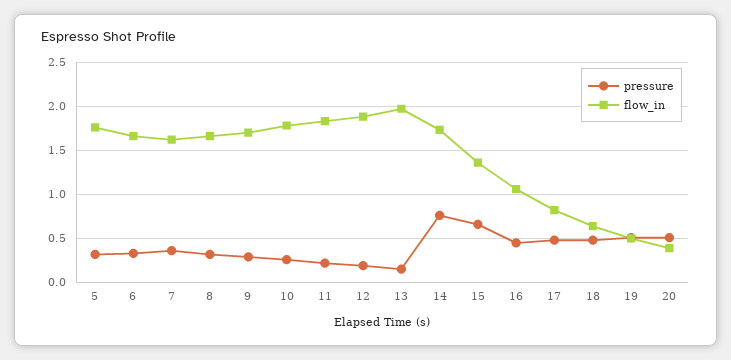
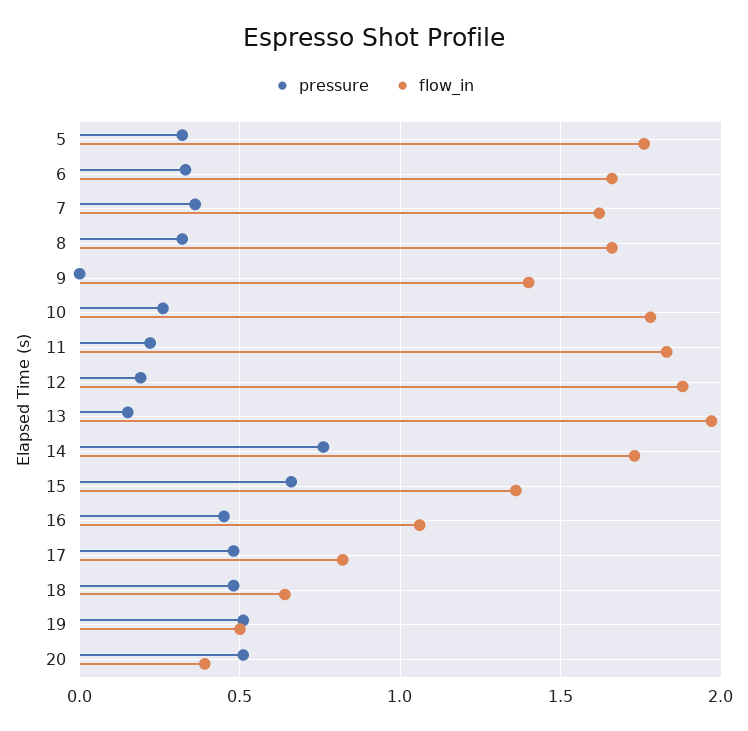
  {
    "pressure": {
      "5": 0.3,
      "6": 0.35,
      "7": 0.35,
      "8": 0.3,
-     "9": 0.3,
+     "9": 0,
      "10": 0.25,
      "11": 0.2,
      "12": 0.2,
      "13": 0.15,
      "14": 0.75,
      "15": 0.65,
      "16": 0.45,
      "17": 0.5,
      "18": 0.5,
      "19": 0.5,
      "20": 0.5
    },
    "flow_in": {
      "5": 1.75,
      "6": 1.65,
      "7": 1.6,
      "8": 1.65,
-     "9": 1.7,
+     "9": 1.4,
      "10": 1.8,
      "11": 1.85,
      "12": 1.9,
      "13": 1.95,
      "14": 1.75,
      "15": 1.35,
      "16": 1.05,
      "17": 0.8,
      "18": 0.65,
      "19": 0.5,
      "20": 0.4
    }
  }

